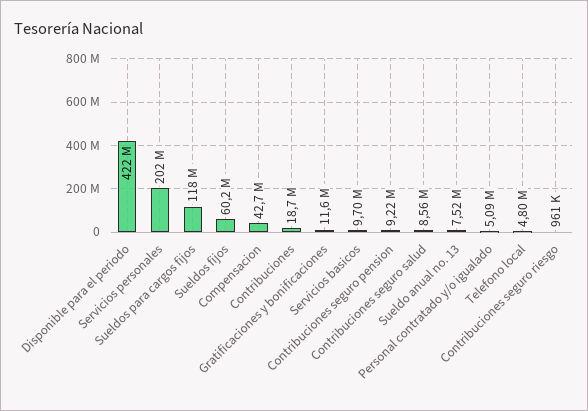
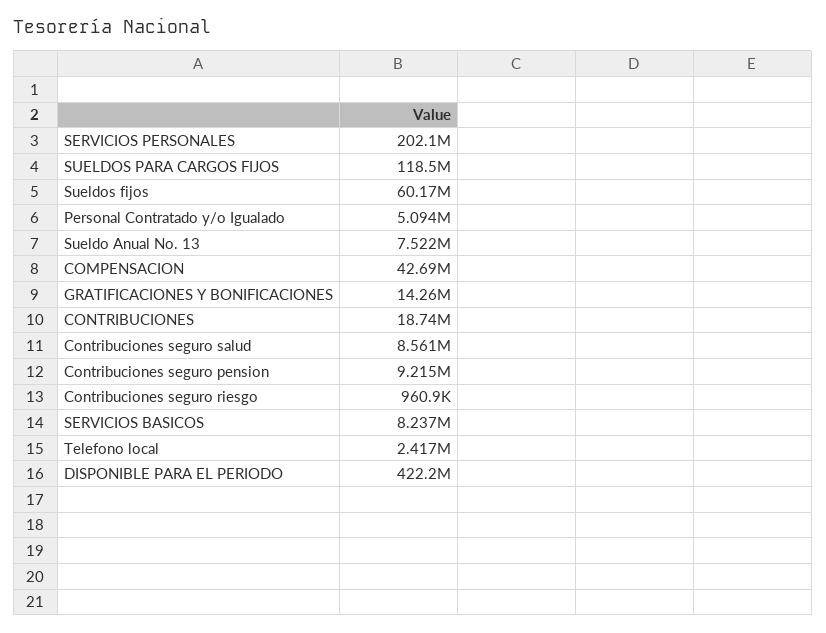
  {
    "Disponible para el periodo": 422200000,
    "Servicios personales": 202100000,
    "Sueldos para cargos fijos": 118500000,
    "Sueldos fijos": 60170000,
    "Compensacion": 42690000,
    "Contribuciones": 18740000,
-   "Gratificaciones y bonificaciones": 11600000,
+   "Gratificaciones y bonificaciones": 14260000,
-   "Servicios basicos": 9700000,
+   "Servicios basicos": 8237000,
    "Contribuciones seguro pension": 9215000,
    "Contribuciones seguro salud": 8561000,
    "Sueldo anual no. 13": 7522000,
    "Personal contratado y/o igualado": 5094000,
-   "Telefono local": 4800000,
+   "Telefono local": 2417000,
    "Contribuciones seguro riesgo": 960900
  }

